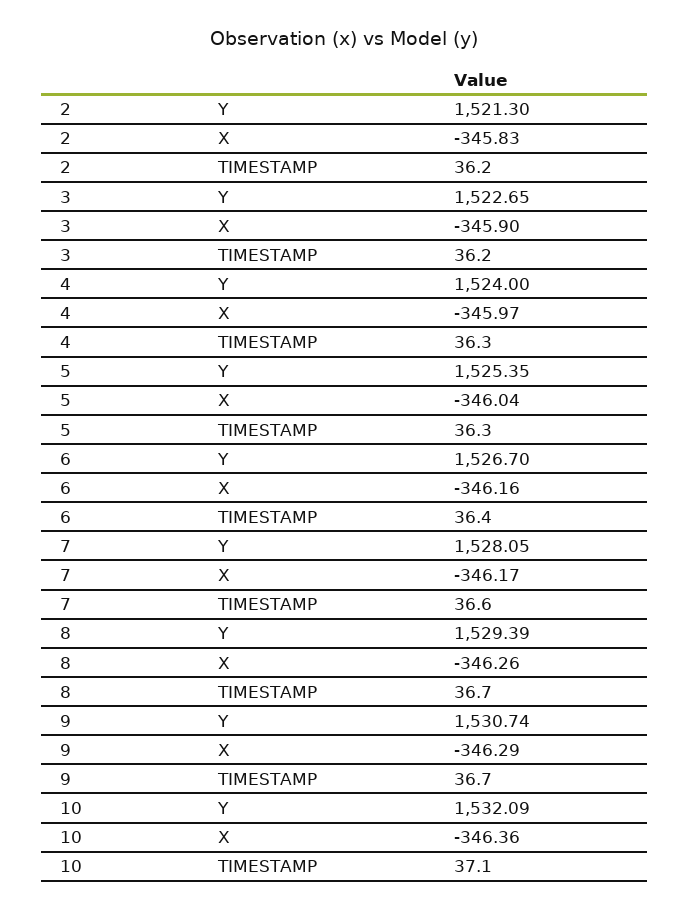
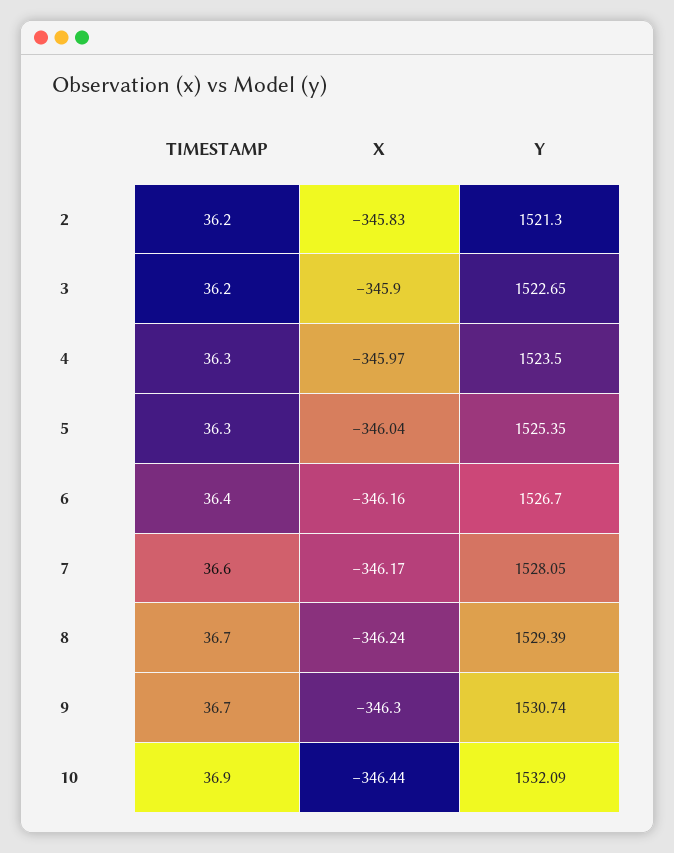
  {
    "2": {
      "Y": 1521.3,
      "X": -345.83,
      "TIMESTAMP": 36.2
    },
    "3": {
      "Y": 1522.65,
      "X": -345.9,
      "TIMESTAMP": 36.2
    },
    "4": {
-     "Y": 1524,
+     "Y": 1523.5,
      "X": -345.97,
      "TIMESTAMP": 36.3
    },
    "5": {
      "Y": 1525.35,
      "X": -346.04,
      "TIMESTAMP": 36.3
    },
    "6": {
      "Y": 1526.7,
      "X": -346.16,
      "TIMESTAMP": 36.4
    },
    "7": {
      "Y": 1528.05,
      "X": -346.17,
      "TIMESTAMP": 36.6
    },
    "8": {
      "Y": 1529.39,
-     "X": -346.26,
+     "X": -346.24,
      "TIMESTAMP": 36.7
    },
    "9": {
      "Y": 1530.74,
-     "X": -346.29,
+     "X": -346.3,
      "TIMESTAMP": 36.7
    },
    "10": {
      "Y": 1532.09,
-     "X": -346.36,
+     "X": -346.44,
-     "TIMESTAMP": 37.1
+     "TIMESTAMP": 36.9
    }
  }

